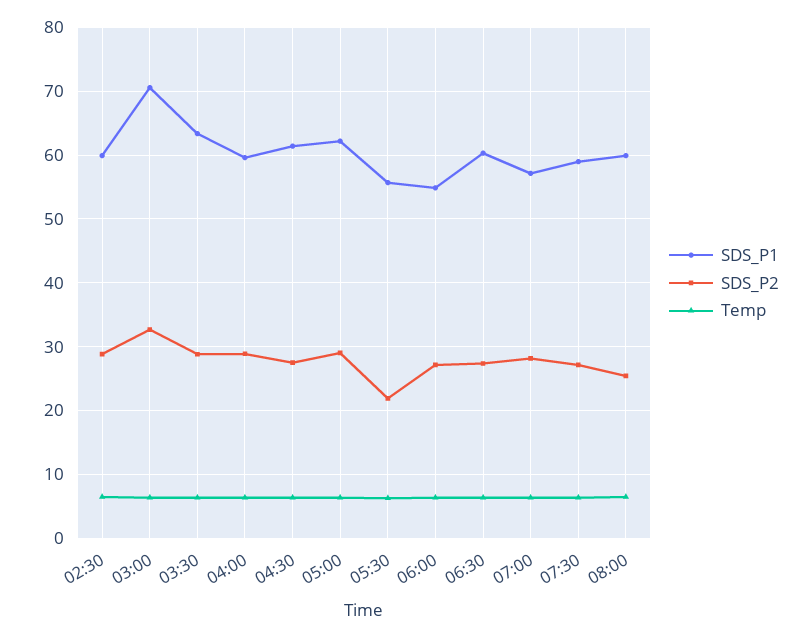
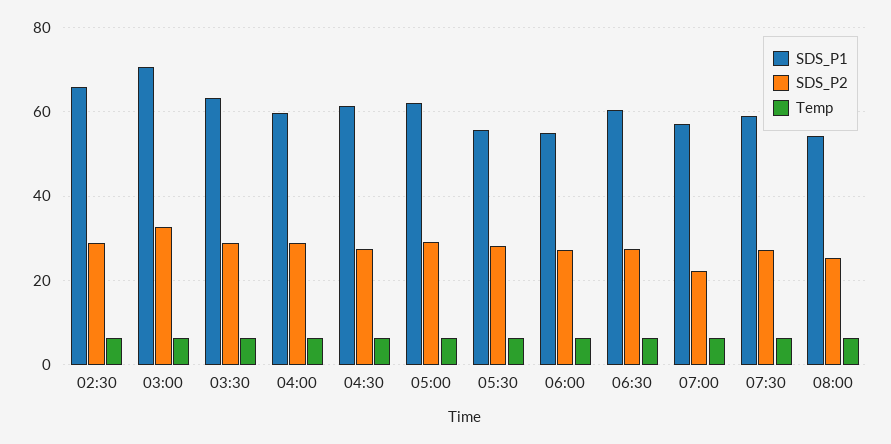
  {
    "SDS_P1": {
-     "02:30": 60,
+     "02:30": 66,
      "03:00": 71,
      "03:30": 63,
      "04:00": 60,
      "04:30": 61,
      "05:00": 62,
      "05:30": 56,
      "06:00": 55,
      "06:30": 60,
      "07:00": 57,
      "07:30": 59,
-     "08:00": 60
+     "08:00": 54
    },
    "SDS_P2": {
      "02:30": 29,
      "03:00": 33,
      "03:30": 29,
      "04:00": 29,
      "04:30": 28,
      "05:00": 29,
-     "05:30": 22,
+     "05:30": 28,
      "06:00": 27,
      "06:30": 27,
-     "07:00": 28,
+     "07:00": 22,
      "07:30": 27,
      "08:00": 25
    },
    "Temp": {
      "02:30": 7,
      "03:00": 6,
      "03:30": 6,
      "04:00": 6,
      "04:30": 6,
      "05:00": 6,
      "05:30": 6,
      "06:00": 6,
      "06:30": 6,
      "07:00": 6,
      "07:30": 6,
      "08:00": 7
    }
  }

